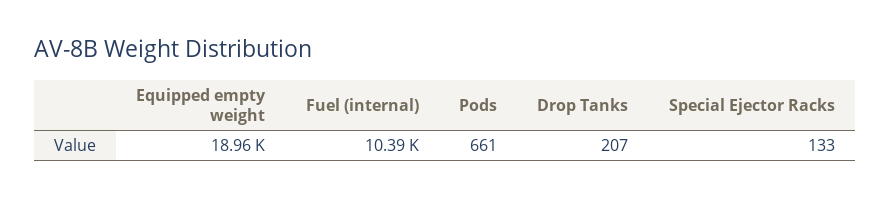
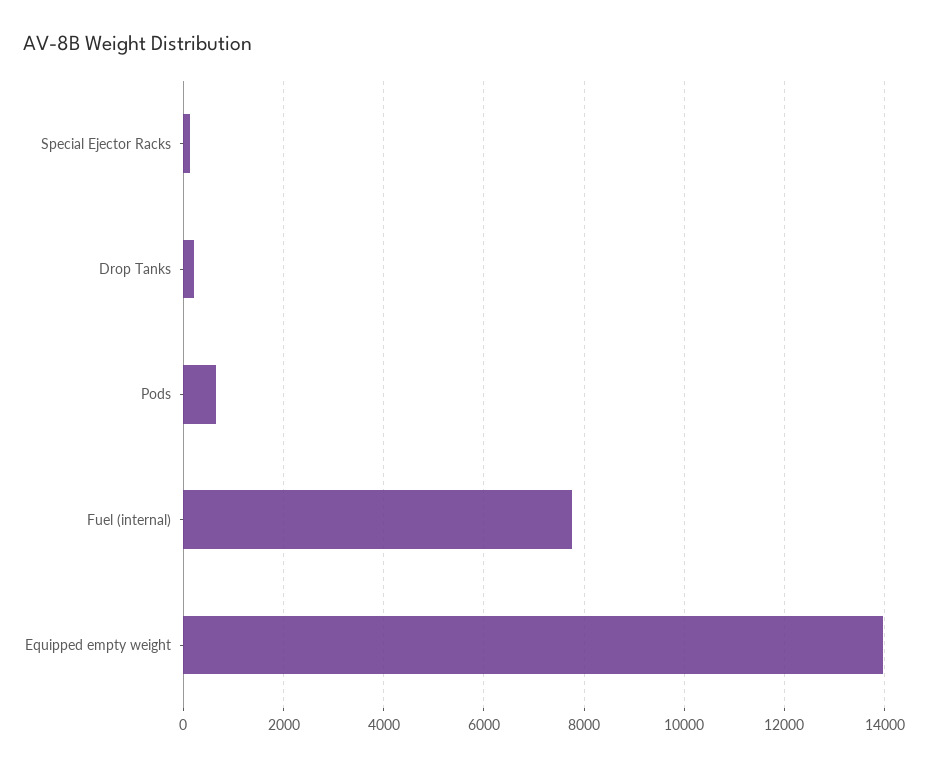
  {
-   "Equipped empty weight": 18960,
+   "Equipped empty weight": 14000,
-   "Fuel (internal)": 10390,
+   "Fuel (internal)": 7800,
    "Pods": 661,
    "Drop Tanks": 207,
    "Special Ejector Racks": 133
  }

